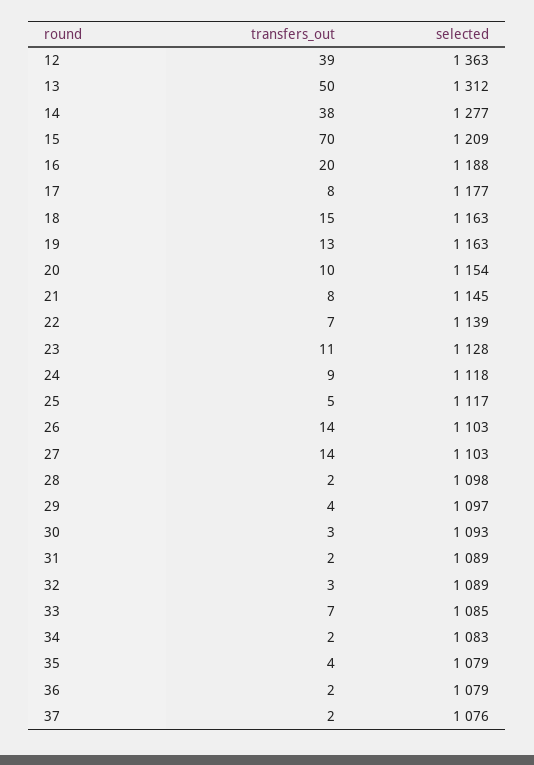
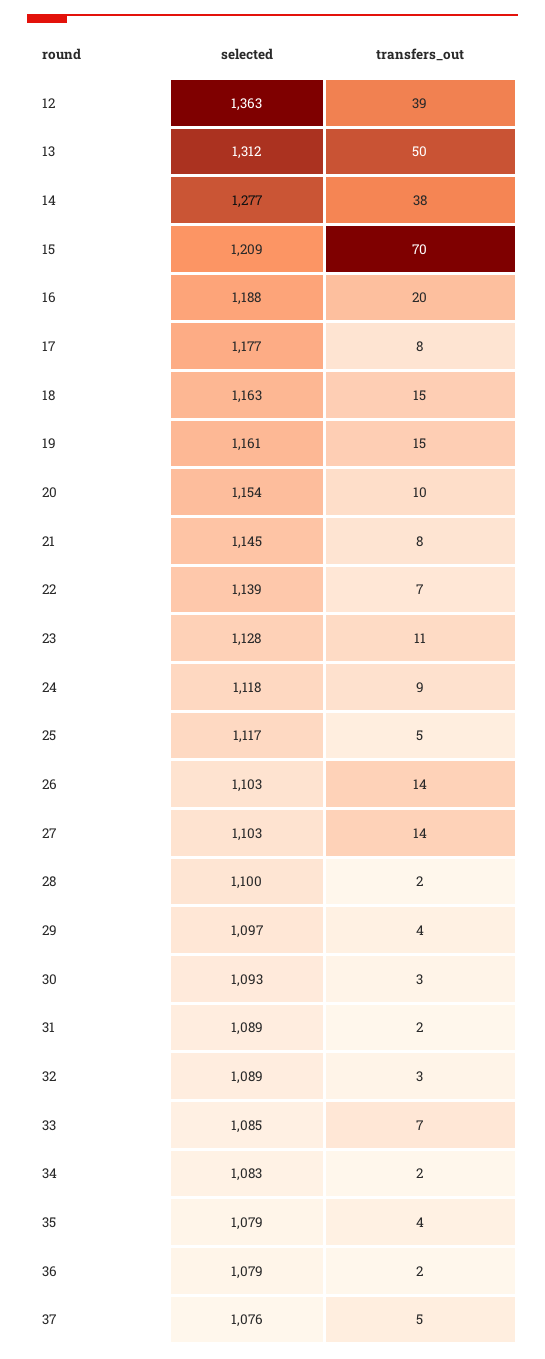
  {
    "transfers_out": {
      "12": 39,
      "13": 50,
      "14": 38,
      "15": 70,
      "16": 20,
      "17": 8,
      "18": 15,
-     "19": 13,
+     "19": 15,
      "20": 10,
      "21": 8,
      "22": 7,
      "23": 11,
      "24": 9,
      "25": 5,
      "26": 14,
      "27": 14,
      "28": 2,
      "29": 4,
      "30": 3,
      "31": 2,
      "32": 3,
      "33": 7,
      "34": 2,
      "35": 4,
      "36": 2,
-     "37": 2
+     "37": 5
    },
    "selected": {
      "12": 1363,
      "13": 1312,
      "14": 1277,
      "15": 1209,
      "16": 1188,
      "17": 1177,
      "18": 1163,
-     "19": 1163,
+     "19": 1161,
      "20": 1154,
      "21": 1145,
      "22": 1139,
      "23": 1128,
      "24": 1118,
      "25": 1117,
      "26": 1103,
      "27": 1103,
-     "28": 1098,
+     "28": 1100,
      "29": 1097,
      "30": 1093,
      "31": 1089,
      "32": 1089,
      "33": 1085,
      "34": 1083,
      "35": 1079,
      "36": 1079,
      "37": 1076
    }
  }

